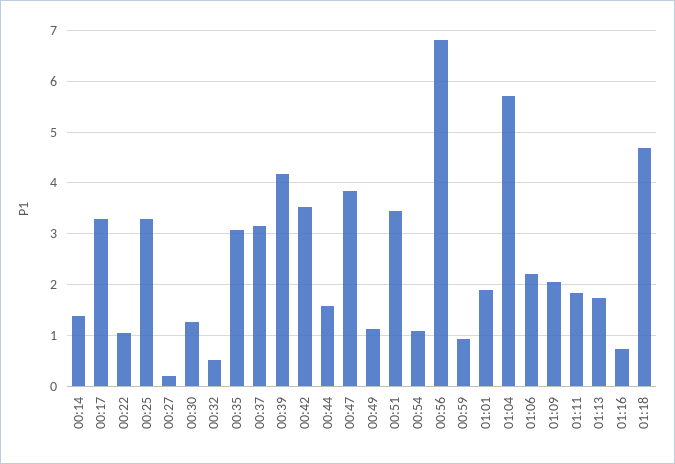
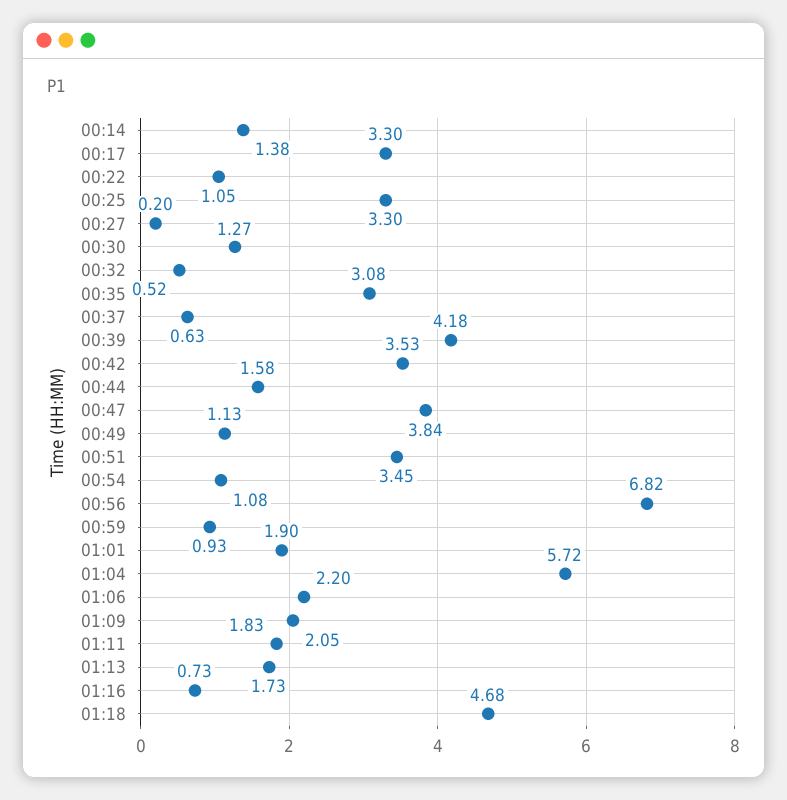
  {
    "00:14": 1.38,
    "00:17": 3.3,
    "00:22": 1.05,
    "00:25": 3.3,
    "00:27": 0.2,
    "00:30": 1.27,
    "00:32": 0.52,
    "00:35": 3.08,
-   "00:37": 3.2,
+   "00:37": 0.63,
    "00:39": 4.18,
    "00:42": 3.53,
    "00:44": 1.58,
    "00:47": 3.84,
    "00:49": 1.13,
    "00:51": 3.45,
    "00:54": 1.08,
    "00:56": 6.82,
    "00:59": 0.93,
    "01:01": 1.9,
    "01:04": 5.72,
    "01:06": 2.2,
    "01:09": 2.05,
    "01:11": 1.83,
    "01:13": 1.73,
    "01:16": 0.73,
    "01:18": 4.68
  }

